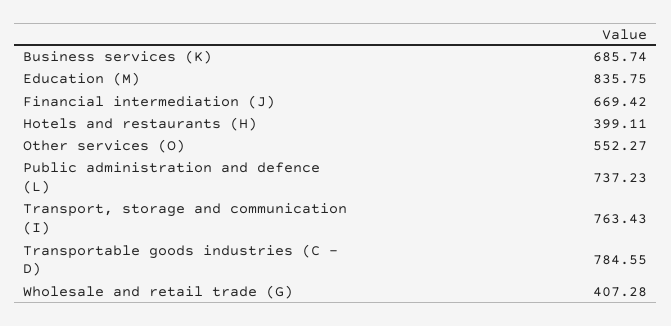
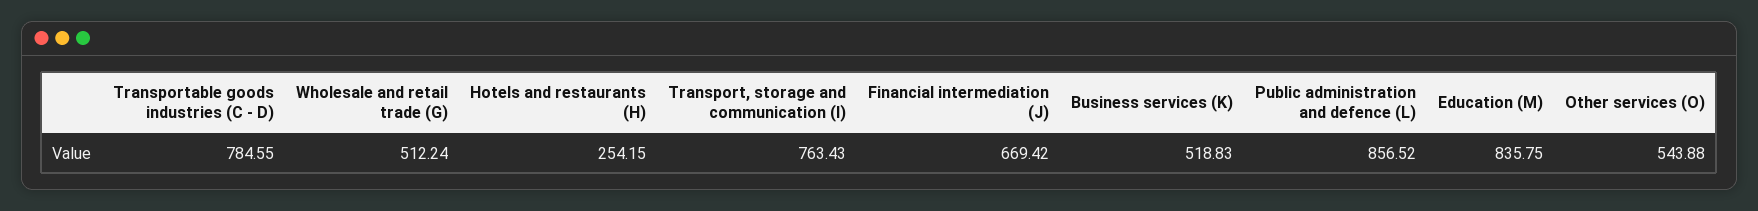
  {
-   "Business services (K)": 685.74,
+   "Business services (K)": 518.83,
    "Education (M)": 835.75,
    "Financial intermediation (J)": 669.42,
-   "Hotels and restaurants (H)": 399.11,
+   "Hotels and restaurants (H)": 254.15,
-   "Other services (O)": 552.27,
+   "Other services (O)": 543.88,
-   "Public administration and defence (L)": 737.23,
+   "Public administration and defence (L)": 856.52,
    "Transport, storage and communication (I)": 763.43,
    "Transportable goods industries (C - D)": 784.55,
-   "Wholesale and retail trade (G)": 407.28
+   "Wholesale and retail trade (G)": 512.24
  }

